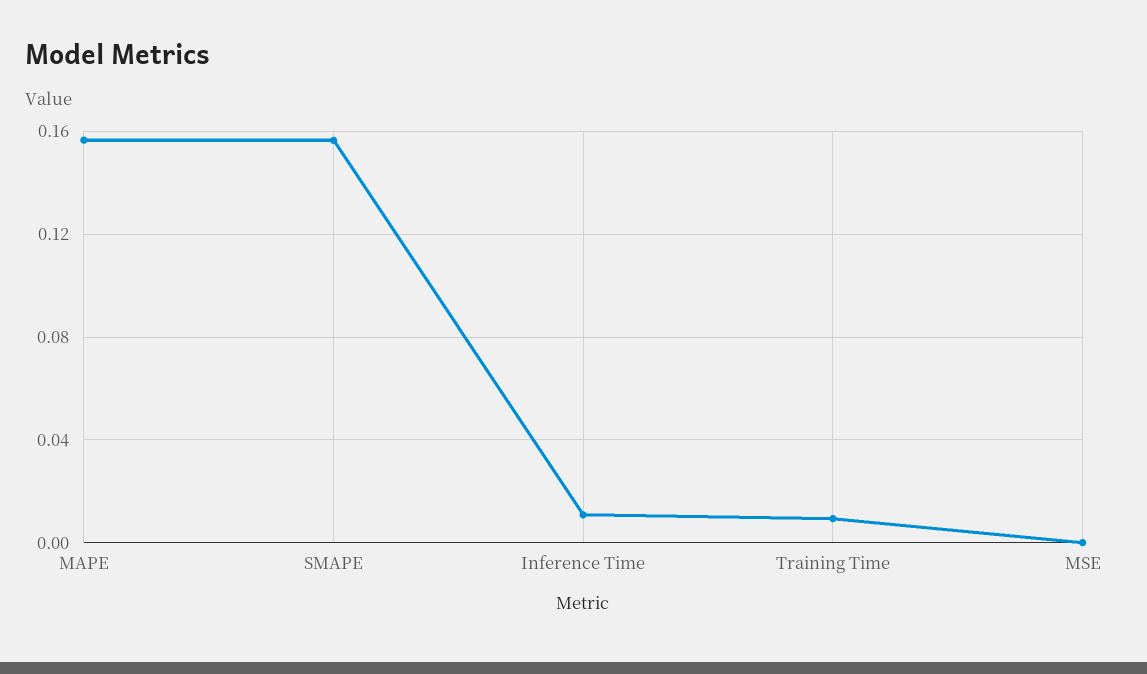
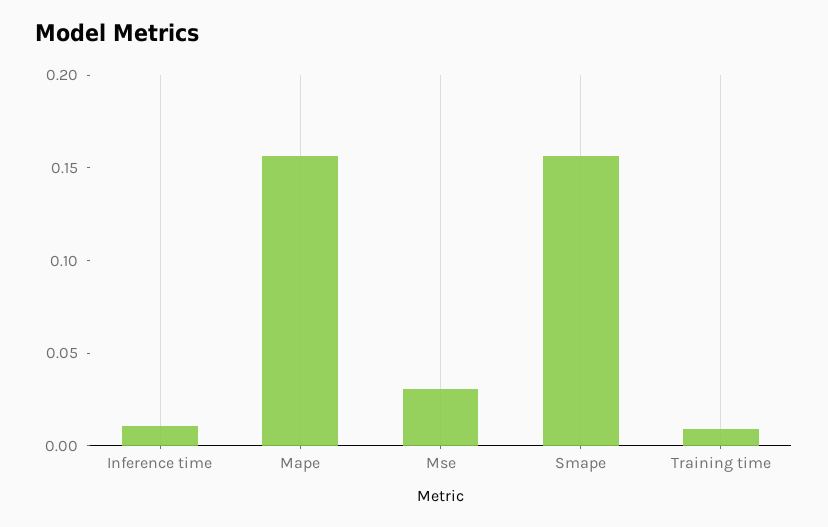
  {
    "MAPE": 0.155,
    "SMAPE": 0.155,
    "Inference Time": 0.01,
    "Training Time": 0.01,
-   "MSE": 0
+   "MSE": 0.03
  }

